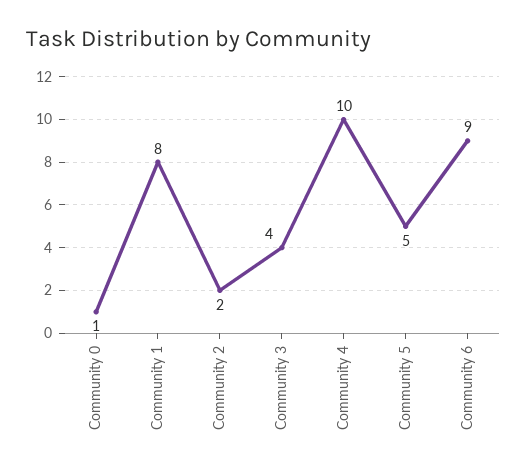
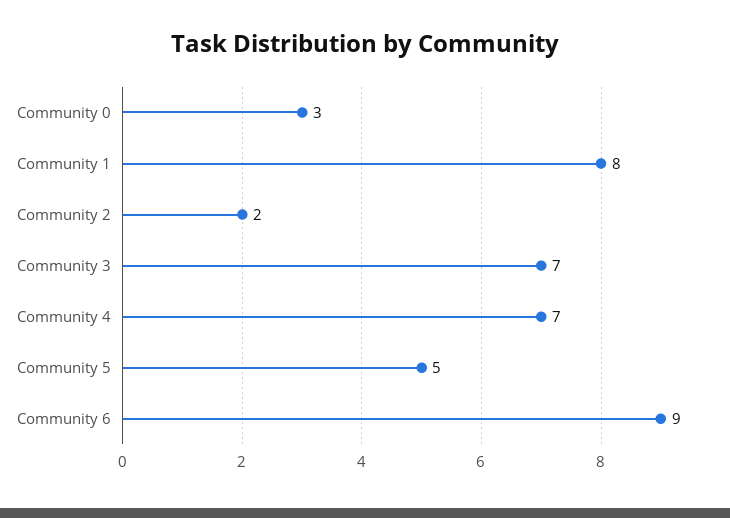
  {
-   "Community 0": 1,
+   "Community 0": 3,
    "Community 1": 8,
    "Community 2": 2,
-   "Community 3": 4,
+   "Community 3": 7,
-   "Community 4": 10,
+   "Community 4": 7,
    "Community 5": 5,
    "Community 6": 9
  }

